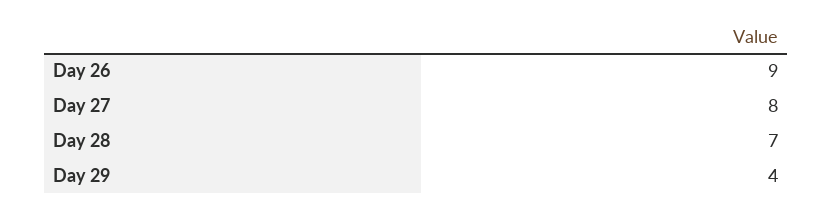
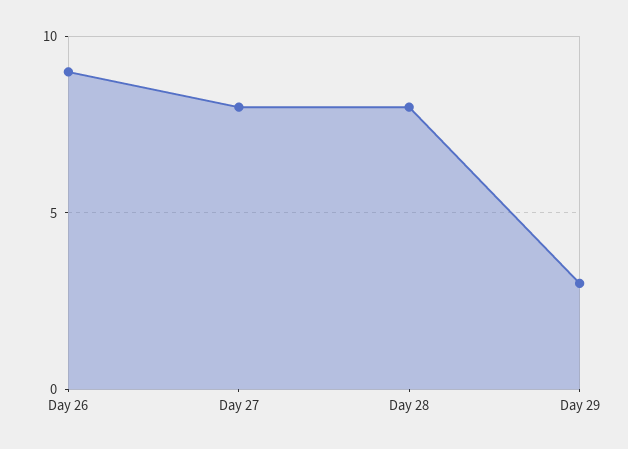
  {
    "Day 26": 9,
    "Day 27": 8,
-   "Day 28": 7,
+   "Day 28": 8,
-   "Day 29": 4
+   "Day 29": 3
  }

